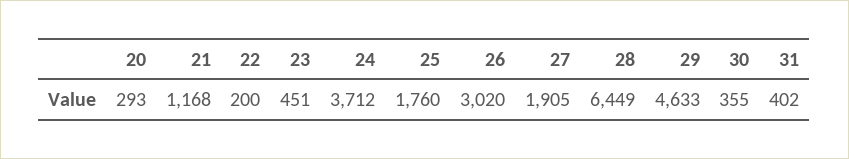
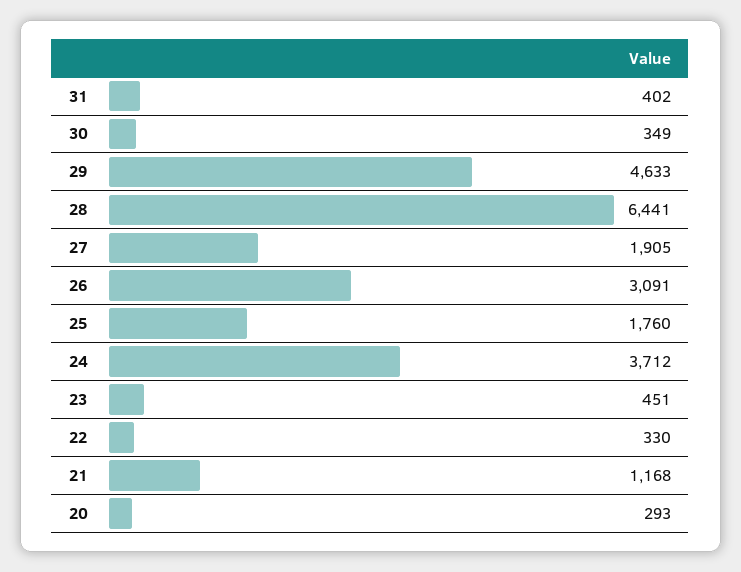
  {
    "20": 293,
    "21": 1168,
-   "22": 200,
+   "22": 330,
    "23": 451,
    "24": 3712,
    "25": 1760,
-   "26": 3020,
+   "26": 3091,
    "27": 1905,
-   "28": 6449,
+   "28": 6441,
    "29": 4633,
-   "30": 355,
+   "30": 349,
    "31": 402
  }

